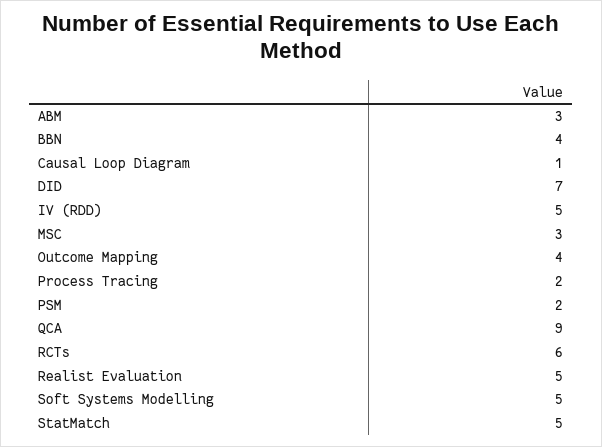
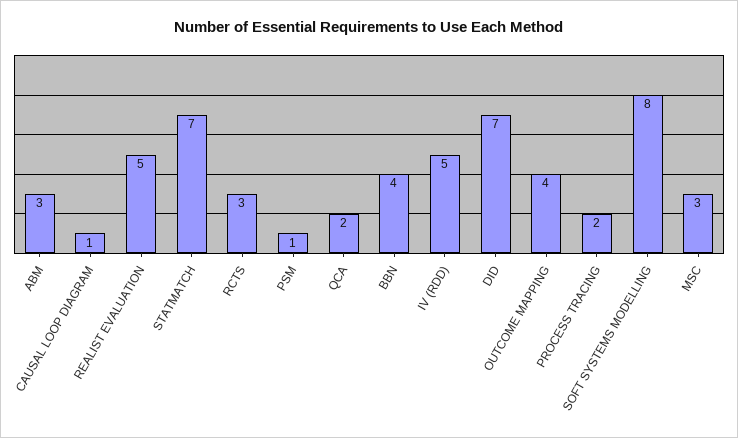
  {
    "ABM": 3,
    "BBN": 4,
    "Causal Loop Diagram": 1,
    "DID": 7,
    "IV (RDD)": 5,
    "MSC": 3,
    "Outcome Mapping": 4,
    "Process Tracing": 2,
-   "PSM": 2,
+   "PSM": 1,
-   "QCA": 9,
+   "QCA": 2,
-   "RCTs": 6,
+   "RCTs": 3,
    "Realist Evaluation": 5,
-   "Soft Systems Modelling": 5,
+   "Soft Systems Modelling": 8,
-   "StatMatch": 5
+   "StatMatch": 7
  }

